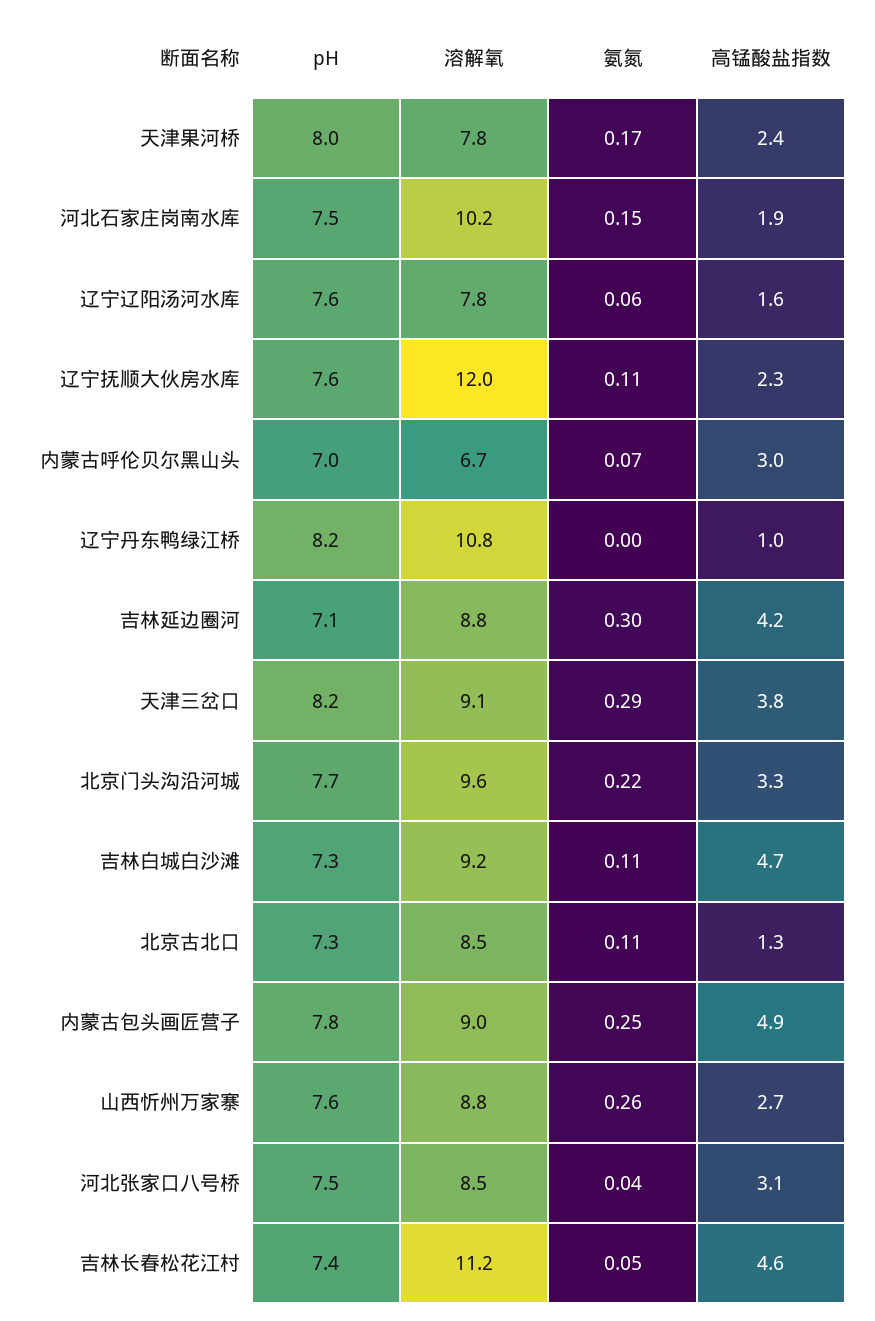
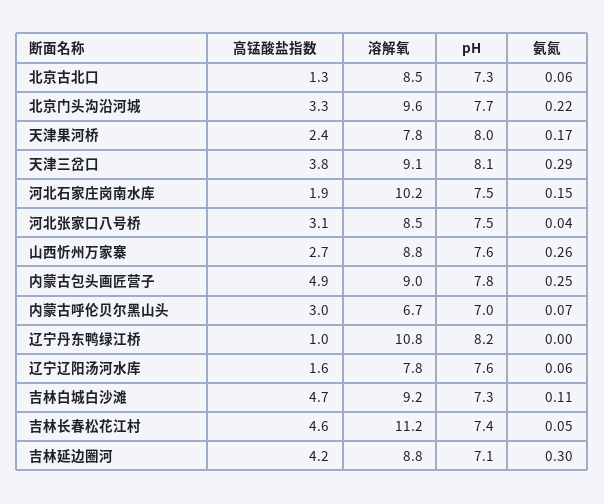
  {
    "pH": {
      "天津果河桥": 8,
      "河北石家庄岗南水库": 7.5,
      "辽宁辽阳汤河水库": 7.6,
-     "辽宁抚顺大伙房水库": 7.6,
      "内蒙古呼伦贝尔黑山头": 7,
      "辽宁丹东鸭绿江桥": 8.2,
      "吉林延边圈河": 7.1,
-     "天津三岔口": 8.2,
+     "天津三岔口": 8.1,
      "北京门头沟沿河城": 7.7,
      "吉林白城白沙滩": 7.3,
      "北京古北口": 7.3,
      "内蒙古包头画匠营子": 7.8,
      "山西忻州万家寨": 7.6,
      "河北张家口八号桥": 7.5,
      "吉林长春松花江村": 7.4
    },
    "溶解氧": {
      "天津果河桥": 7.8,
      "河北石家庄岗南水库": 10.2,
      "辽宁辽阳汤河水库": 7.8,
-     "辽宁抚顺大伙房水库": 12,
      "内蒙古呼伦贝尔黑山头": 6.7,
      "辽宁丹东鸭绿江桥": 10.8,
      "吉林延边圈河": 8.8,
      "天津三岔口": 9.1,
      "北京门头沟沿河城": 9.6,
      "吉林白城白沙滩": 9.2,
      "北京古北口": 8.5,
      "内蒙古包头画匠营子": 9,
      "山西忻州万家寨": 8.8,
      "河北张家口八号桥": 8.5,
      "吉林长春松花江村": 11.2
    },
    "氨氮": {
      "天津果河桥": 0.17,
      "河北石家庄岗南水库": 0.15,
      "辽宁辽阳汤河水库": 0.06,
-     "辽宁抚顺大伙房水库": 0.11,
      "内蒙古呼伦贝尔黑山头": 0.07,
      "辽宁丹东鸭绿江桥": 0,
      "吉林延边圈河": 0.3,
      "天津三岔口": 0.29,
      "北京门头沟沿河城": 0.22,
      "吉林白城白沙滩": 0.11,
-     "北京古北口": 0.11,
+     "北京古北口": 0.06,
      "内蒙古包头画匠营子": 0.25,
      "山西忻州万家寨": 0.26,
      "河北张家口八号桥": 0.04,
      "吉林长春松花江村": 0.05
    },
    "高锰酸盐指数": {
      "天津果河桥": 2.4,
      "河北石家庄岗南水库": 1.9,
      "辽宁辽阳汤河水库": 1.6,
-     "辽宁抚顺大伙房水库": 2.3,
      "内蒙古呼伦贝尔黑山头": 3,
      "辽宁丹东鸭绿江桥": 1,
      "吉林延边圈河": 4.2,
      "天津三岔口": 3.8,
      "北京门头沟沿河城": 3.3,
      "吉林白城白沙滩": 4.7,
      "北京古北口": 1.3,
      "内蒙古包头画匠营子": 4.9,
      "山西忻州万家寨": 2.7,
      "河北张家口八号桥": 3.1,
      "吉林长春松花江村": 4.6
    }
  }

